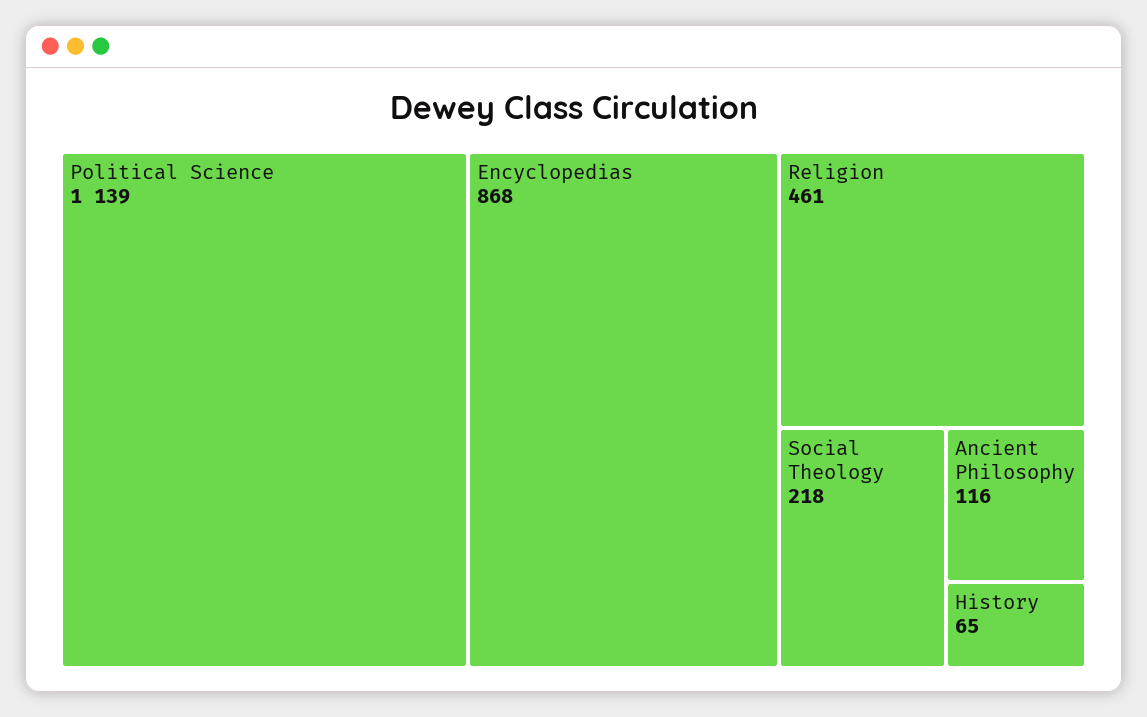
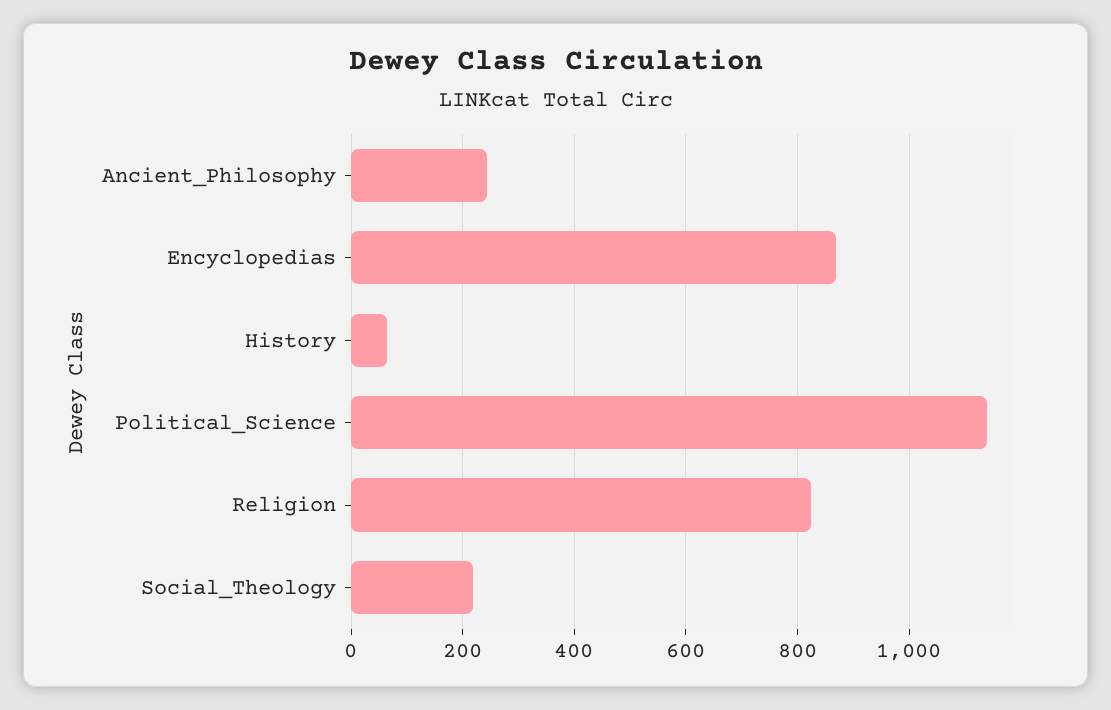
  {
    "Political Science": 1139,
    "Encyclopedias": 868,
-   "Religion": 461,
+   "Religion": 820,
    "Social Theology": 218,
-   "Ancient Philosophy": 116,
+   "Ancient Philosophy": 240,
    "History": 65
  }

